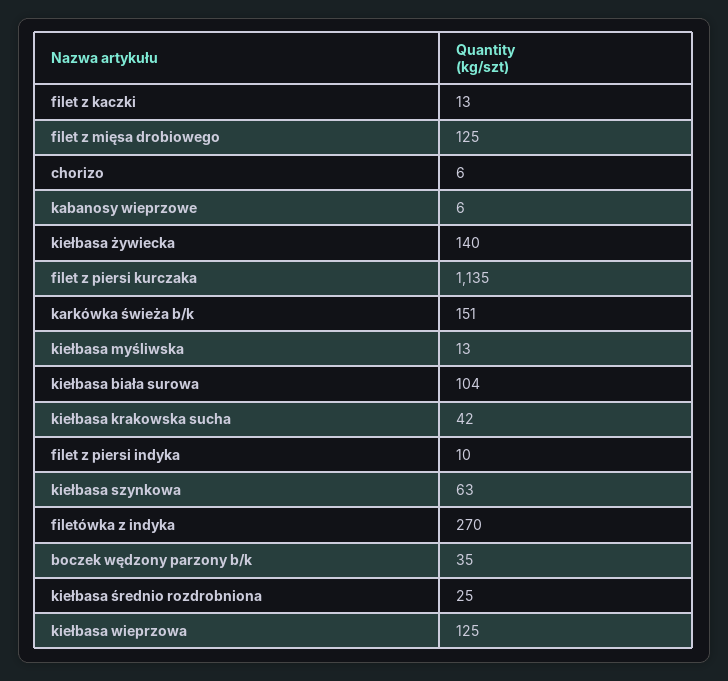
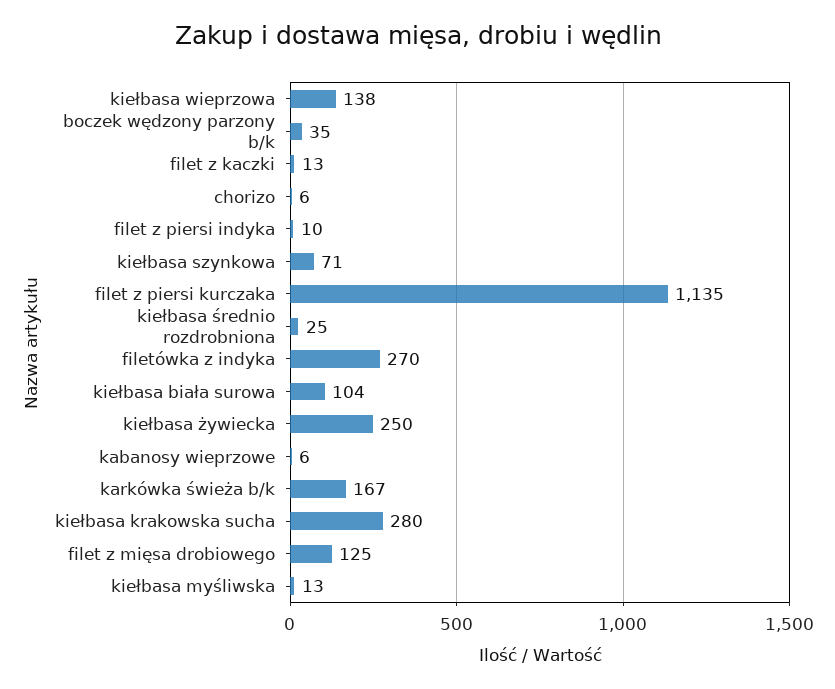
  {
    "filet z kaczki": 13,
    "filet z mięsa drobiowego": 125,
    "chorizo": 6,
    "kabanosy wieprzowe": 6,
-   "kiełbasa żywiecka": 140,
+   "kiełbasa żywiecka": 250,
    "filet z piersi kurczaka": 1135,
-   "karkówka świeża b/k": 151,
+   "karkówka świeża b/k": 167,
    "kiełbasa myśliwska": 13,
    "kiełbasa biała surowa": 104,
-   "kiełbasa krakowska sucha": 42,
+   "kiełbasa krakowska sucha": 280,
    "filet z piersi indyka": 10,
-   "kiełbasa szynkowa": 63,
+   "kiełbasa szynkowa": 71,
    "filetówka z indyka": 270,
    "boczek wędzony parzony b/k": 35,
    "kiełbasa średnio rozdrobniona": 25,
-   "kiełbasa wieprzowa": 125
+   "kiełbasa wieprzowa": 138
  }

